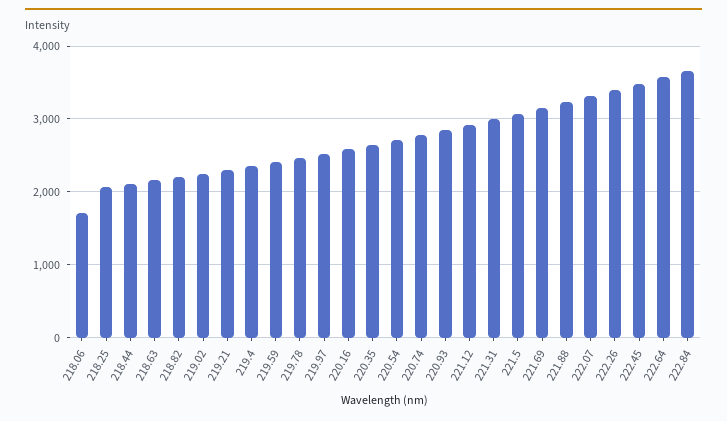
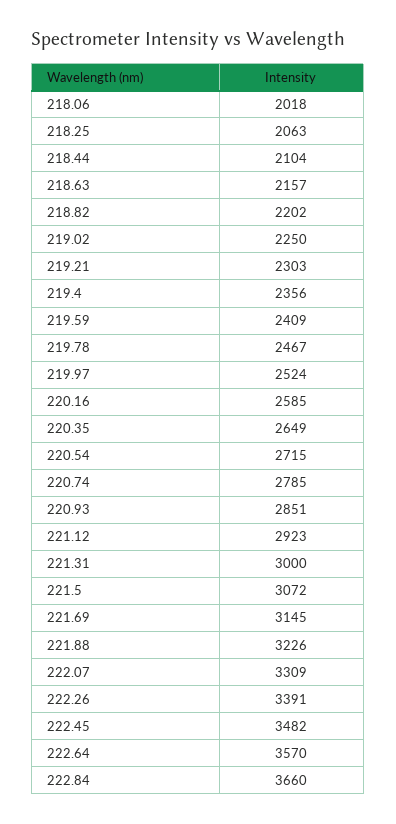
  {
-   "218.06": 1700,
+   "218.06": 2018,
    "218.25": 2063,
    "218.44": 2104,
    "218.63": 2157,
    "218.82": 2202,
    "219.02": 2250,
    "219.21": 2303,
    "219.4": 2356,
    "219.59": 2409,
    "219.78": 2467,
    "219.97": 2524,
    "220.16": 2585,
    "220.35": 2649,
    "220.54": 2715,
    "220.74": 2785,
    "220.93": 2851,
    "221.12": 2923,
    "221.31": 3000,
    "221.5": 3072,
    "221.69": 3145,
    "221.88": 3226,
    "222.07": 3309,
    "222.26": 3391,
    "222.45": 3482,
    "222.64": 3570,
    "222.84": 3660
  }

